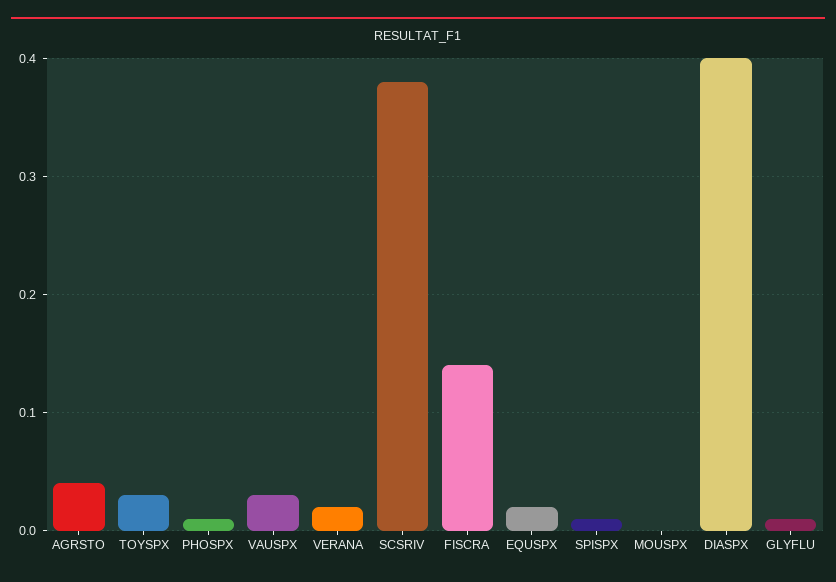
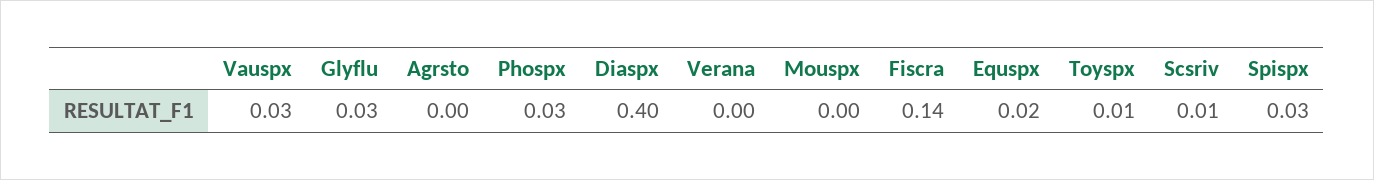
  {
-   "AGRSTO": 0.04,
+   "AGRSTO": 0,
-   "TOYSPX": 0.03,
+   "TOYSPX": 0.01,
-   "PHOSPX": 0.01,
+   "PHOSPX": 0.03,
    "VAUSPX": 0.03,
-   "VERANA": 0.02,
+   "VERANA": 0,
-   "SCSRIV": 0.38,
+   "SCSRIV": 0.01,
    "FISCRA": 0.14,
    "EQUSPX": 0.02,
-   "SPISPX": 0.01,
+   "SPISPX": 0.03,
    "MOUSPX": 0,
    "DIASPX": 0.4,
-   "GLYFLU": 0.01
+   "GLYFLU": 0.03
  }

